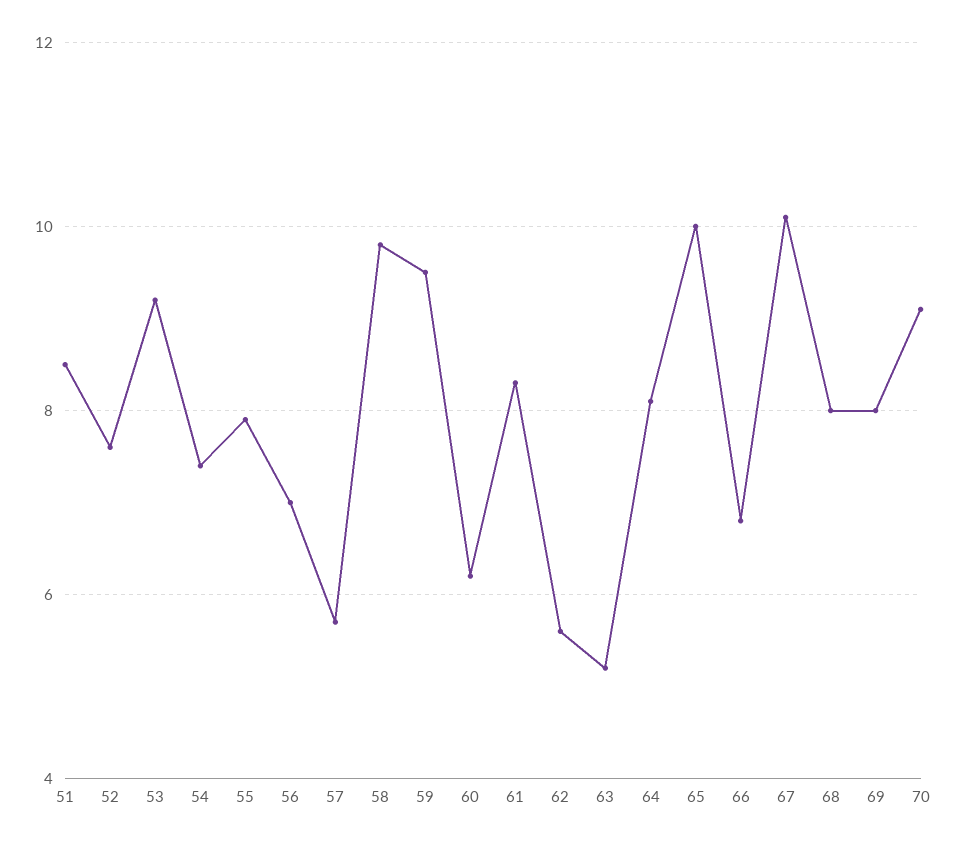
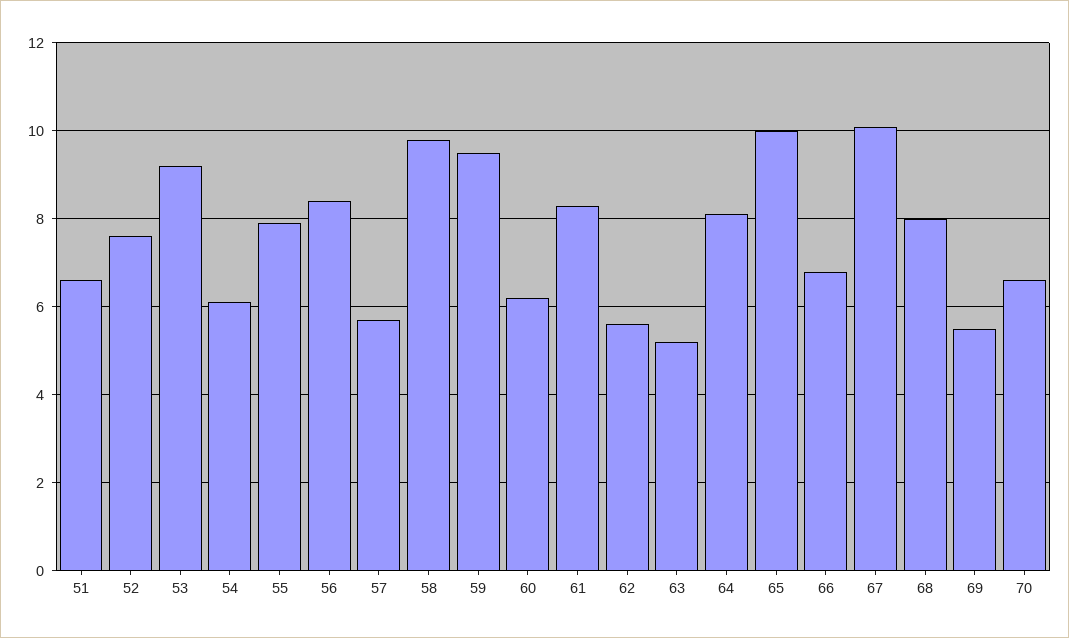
  {
-   "51": 8.5,
+   "51": 6.5,
    "52": 7.5,
    "53": 9,
-   "54": 7.5,
+   "54": 6,
    "55": 8,
-   "56": 7,
+   "56": 8.5,
    "57": 5.5,
    "58": 10,
    "59": 9.5,
    "60": 6,
    "61": 8.5,
    "62": 5.5,
    "63": 5,
    "64": 8,
    "65": 10,
    "66": 7,
    "67": 10,
    "68": 8,
-   "69": 8,
+   "69": 5.5,
-   "70": 9
+   "70": 6.5
  }

